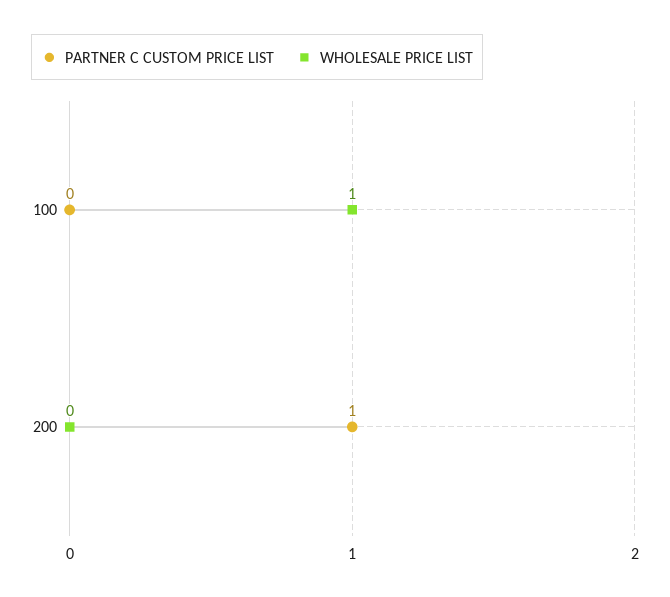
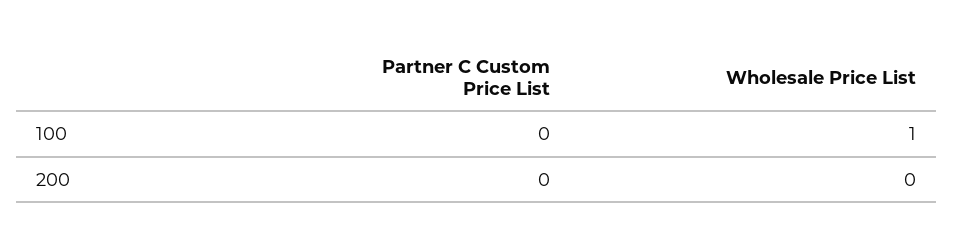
  {
    "PARTNER C CUSTOM PRICE LIST": {
      "100": 0,
-     "200": 1
+     "200": 0
    },
    "WHOLESALE PRICE LIST": {
      "100": 1,
      "200": 0
    }
  }

